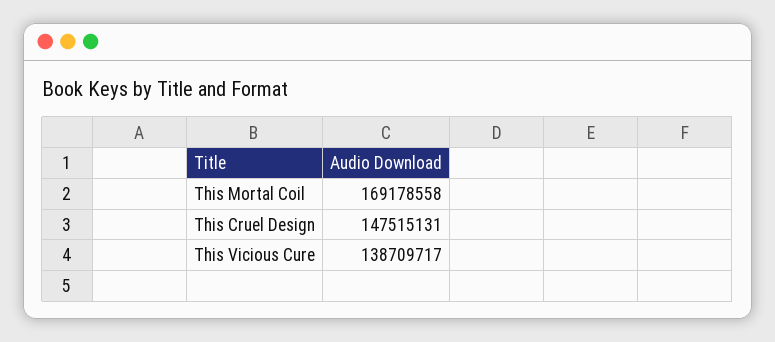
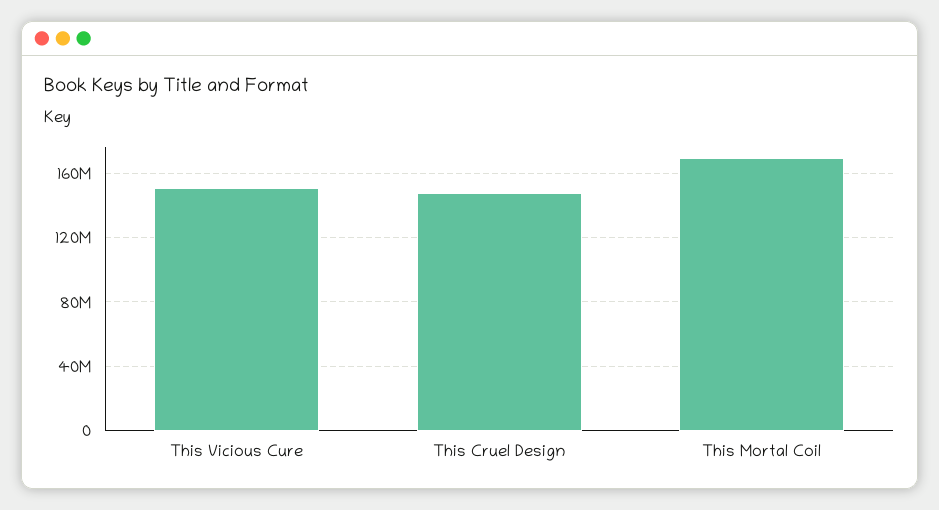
  {
    "This Mortal Coil": 169178558,
    "This Cruel Design": 147515131,
-   "This Vicious Cure": 138709717
+   "This Vicious Cure": 150000000
  }

